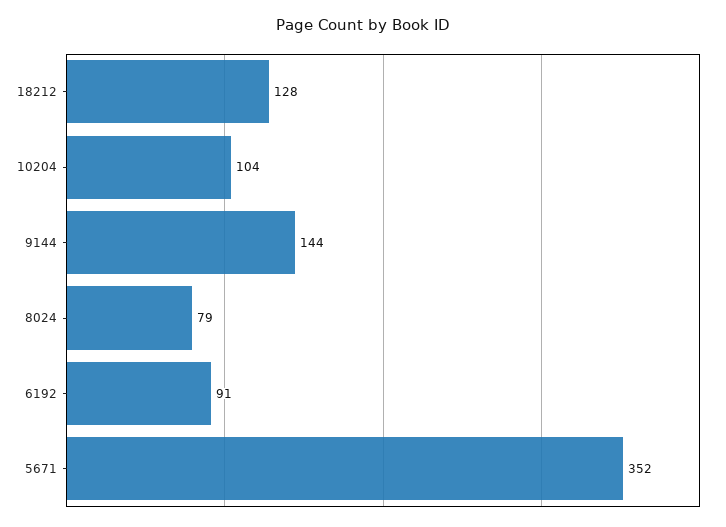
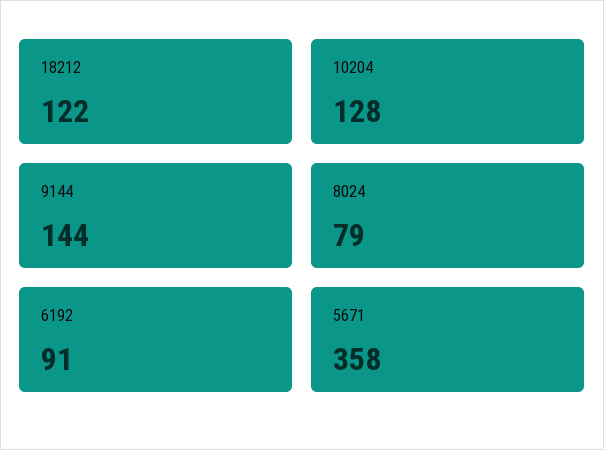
  {
-   "18212": 128,
+   "18212": 122,
-   "10204": 104,
+   "10204": 128,
    "9144": 144,
    "8024": 79,
    "6192": 91,
-   "5671": 352
+   "5671": 358
  }

